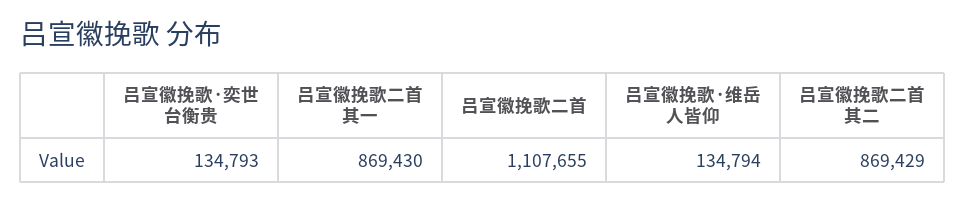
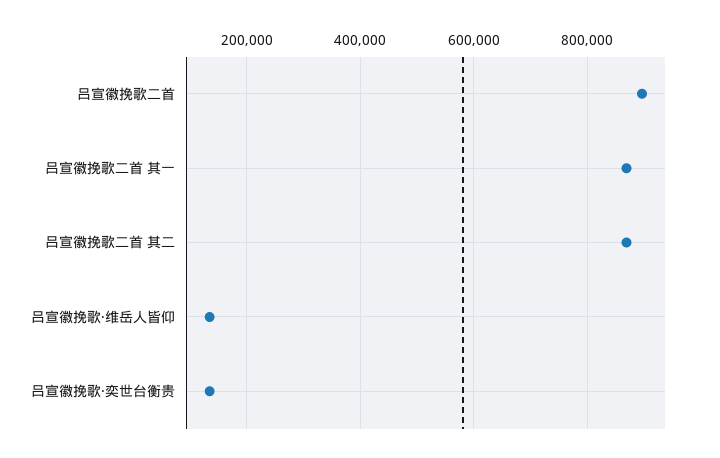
  {
    "吕宣徽挽歌·奕世台衡贵": 134793,
    "吕宣徽挽歌二首 其一": 869430,
-   "吕宣徽挽歌二首": 1107655,
+   "吕宣徽挽歌二首": 900000,
    "吕宣徽挽歌·维岳人皆仰": 134794,
    "吕宣徽挽歌二首 其二": 869429
  }

